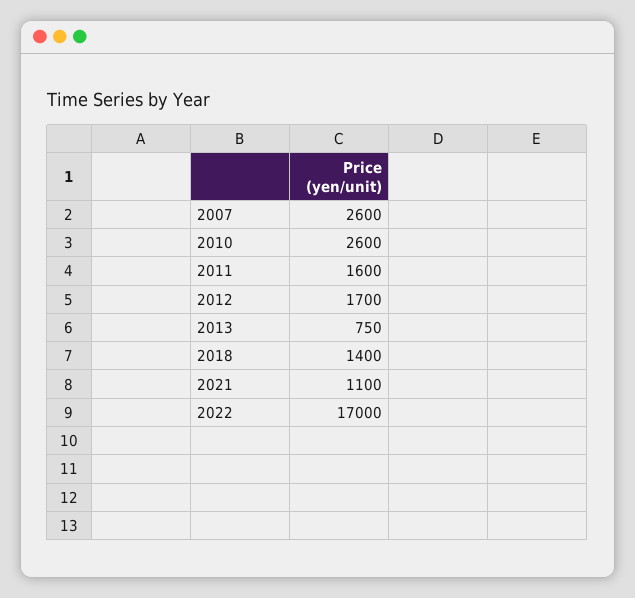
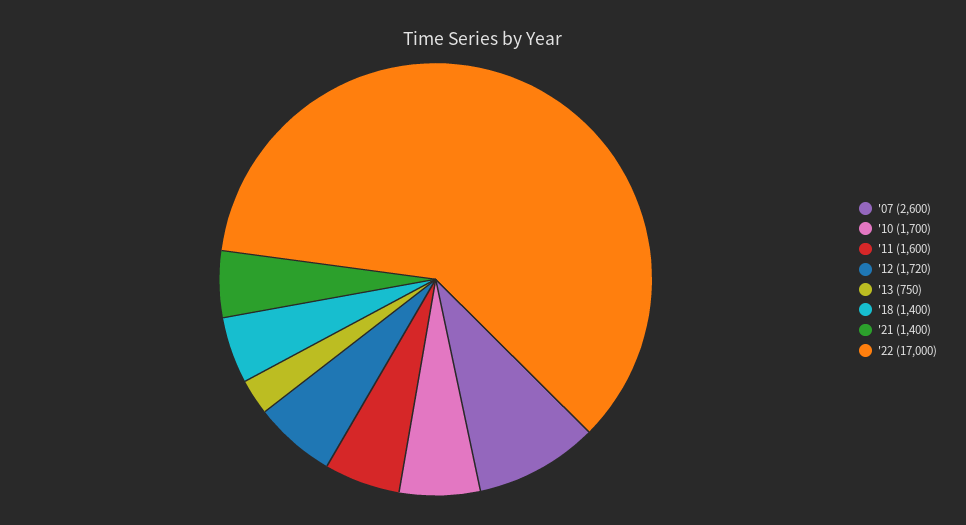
  {
    "2007": 2600,
-   "2010": 2600,
+   "2010": 1700,
    "2011": 1600,
-   "2012": 1700,
+   "2012": 1720,
    "2013": 750,
    "2018": 1400,
-   "2021": 1100,
+   "2021": 1400,
    "2022": 17000
  }

